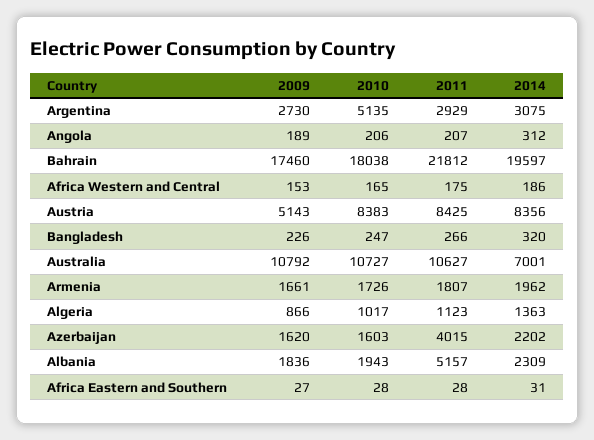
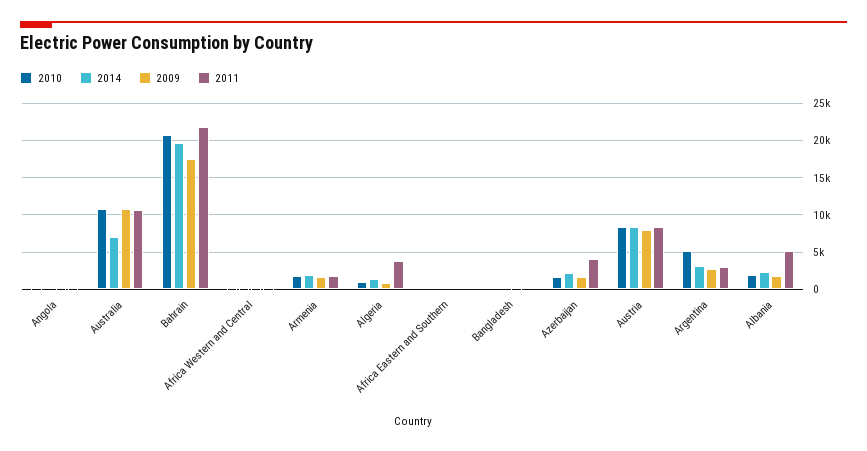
  {
    "2009": {
      "Argentina": 2730,
      "Angola": 189,
      "Bahrain": 17460,
      "Africa Western and Central": 153,
-     "Austria": 5143,
+     "Austria": 8000,
      "Bangladesh": 226,
      "Australia": 10792,
      "Armenia": 1661,
      "Algeria": 866,
      "Azerbaijan": 1620,
      "Albania": 1836,
      "Africa Eastern and Southern": 27
    },
    "2010": {
      "Argentina": 5135,
      "Angola": 206,
-     "Bahrain": 18038,
+     "Bahrain": 21000,
      "Africa Western and Central": 165,
      "Austria": 8383,
      "Bangladesh": 247,
      "Australia": 10727,
      "Armenia": 1726,
      "Algeria": 1017,
      "Azerbaijan": 1603,
      "Albania": 1943,
      "Africa Eastern and Southern": 28
    },
    "2011": {
      "Argentina": 2929,
      "Angola": 207,
      "Bahrain": 21812,
      "Africa Western and Central": 175,
      "Austria": 8425,
      "Bangladesh": 266,
      "Australia": 10627,
      "Armenia": 1807,
-     "Algeria": 1123,
+     "Algeria": 4000,
      "Azerbaijan": 4015,
      "Albania": 5157,
      "Africa Eastern and Southern": 28
    },
    "2014": {
      "Argentina": 3075,
      "Angola": 312,
      "Bahrain": 19597,
      "Africa Western and Central": 186,
      "Austria": 8356,
      "Bangladesh": 320,
      "Australia": 7001,
      "Armenia": 1962,
      "Algeria": 1363,
      "Azerbaijan": 2202,
      "Albania": 2309,
      "Africa Eastern and Southern": 31
    }
  }

